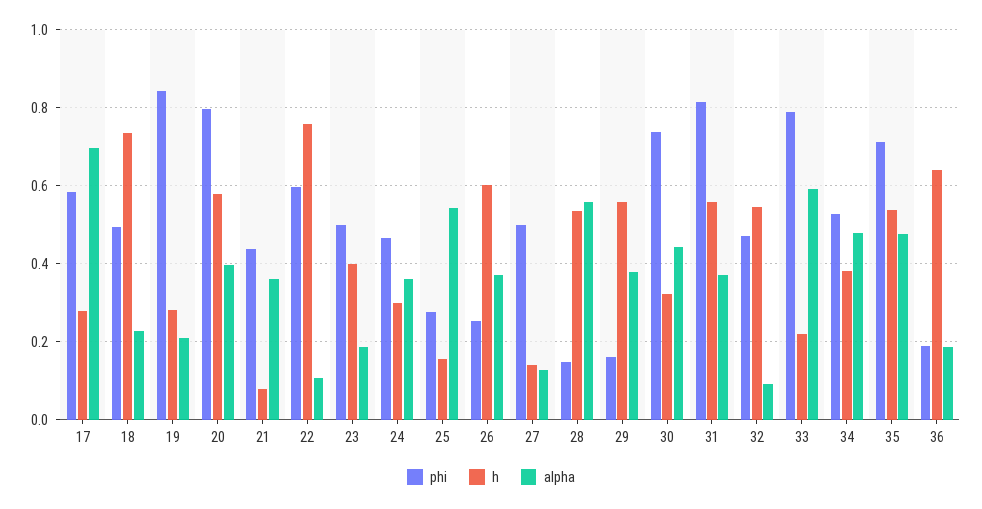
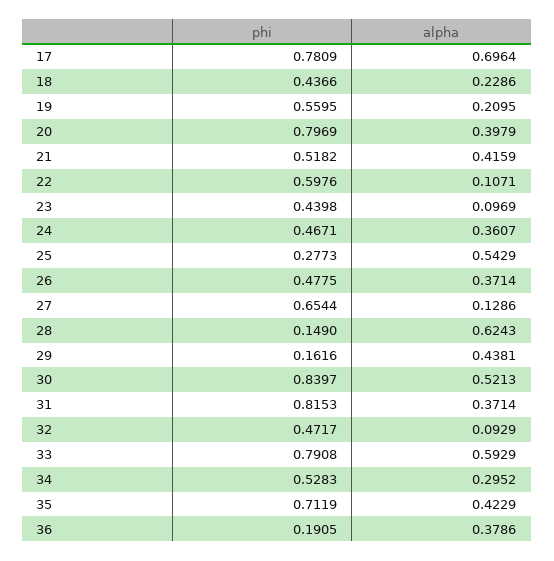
  {
    "phi": {
-     "17": 0.58,
+     "17": 0.7809,
-     "18": 0.5,
+     "18": 0.4366,
-     "19": 0.84,
+     "19": 0.5595,
      "20": 0.7969,
-     "21": 0.44,
+     "21": 0.5182,
      "22": 0.5976,
-     "23": 0.5,
+     "23": 0.4398,
      "24": 0.4671,
      "25": 0.2773,
-     "26": 0.26,
+     "26": 0.4775,
-     "27": 0.5,
+     "27": 0.6544,
      "28": 0.149,
      "29": 0.1616,
-     "30": 0.74,
+     "30": 0.8397,
      "31": 0.8153,
      "32": 0.4717,
      "33": 0.7908,
      "34": 0.5283,
      "35": 0.7119,
      "36": 0.1905
    },
-   "h": {
-     "17": 0.28,
-     "18": 0.74,
-     "19": 0.28,
-     "20": 0.58,
-     "21": 0.08,
-     "22": 0.76,
-     "23": 0.4,
-     "24": 0.3,
-     "25": 0.16,
-     "26": 0.6,
-     "27": 0.14,
-     "28": 0.54,
-     "29": 0.56,
-     "30": 0.32,
-     "31": 0.56,
-     "32": 0.54,
-     "33": 0.22,
-     "34": 0.38,
-     "35": 0.54,
-     "36": 0.64
-   },
    "alpha": {
      "17": 0.6964,
      "18": 0.2286,
      "19": 0.2095,
      "20": 0.3979,
-     "21": 0.36,
+     "21": 0.4159,
      "22": 0.1071,
-     "23": 0.18,
+     "23": 0.0969,
      "24": 0.3607,
      "25": 0.5429,
      "26": 0.3714,
      "27": 0.1286,
-     "28": 0.56,
+     "28": 0.6243,
-     "29": 0.38,
+     "29": 0.4381,
-     "30": 0.44,
+     "30": 0.5213,
      "31": 0.3714,
      "32": 0.0929,
      "33": 0.5929,
-     "34": 0.48,
+     "34": 0.2952,
-     "35": 0.48,
+     "35": 0.4229,
-     "36": 0.18
+     "36": 0.3786
    }
  }

